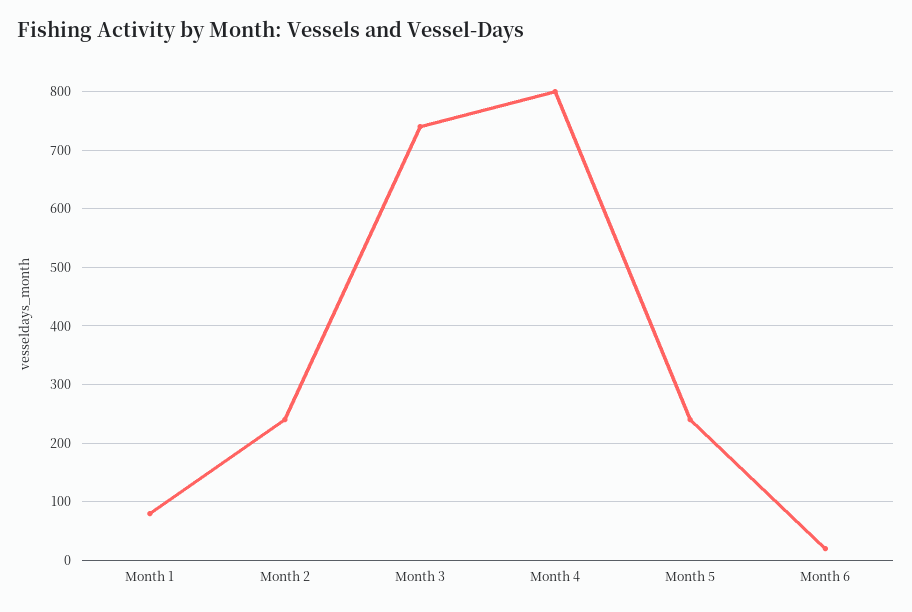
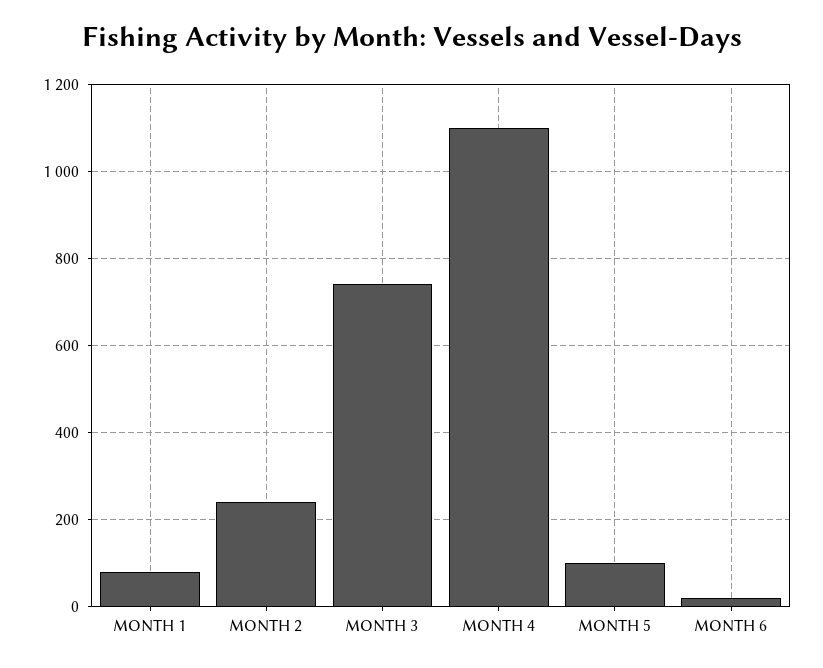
  {
    "Month 1": 80,
    "Month 2": 240,
    "Month 3": 740,
-   "Month 4": 800,
+   "Month 4": 1100,
-   "Month 5": 240,
+   "Month 5": 100,
    "Month 6": 20
  }

